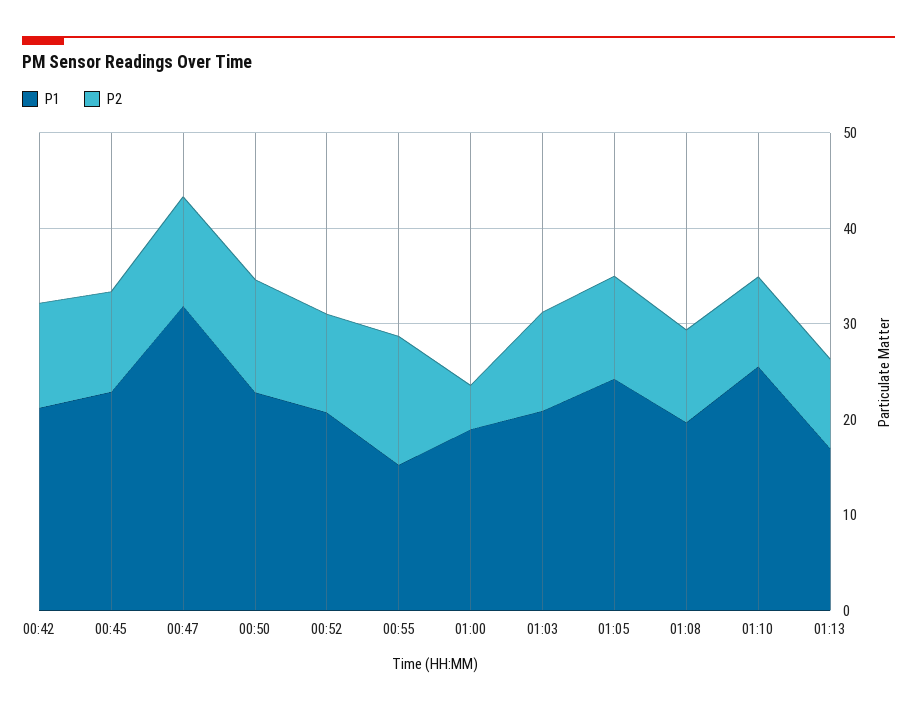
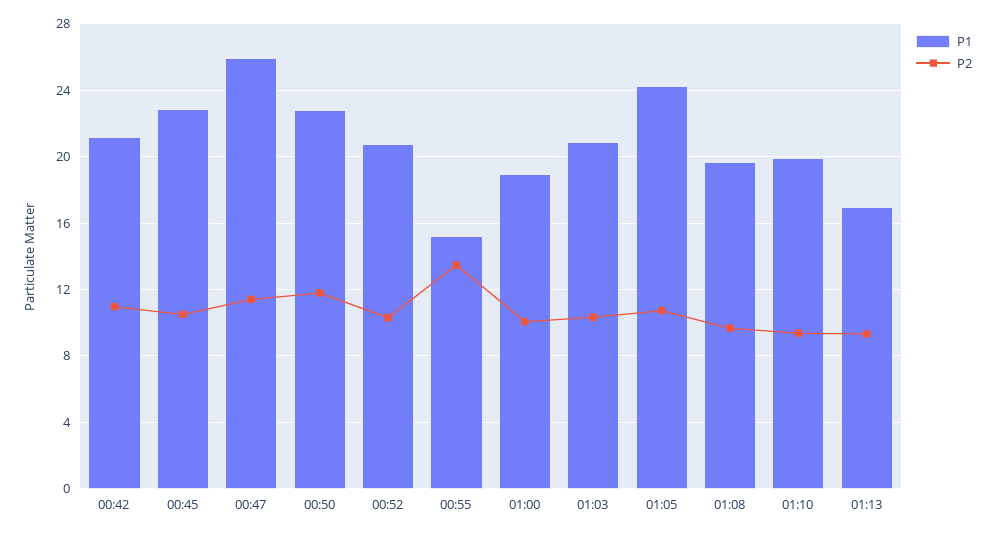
  {
    "P1": {
      "00:42": 21,
      "00:45": 23,
-     "00:47": 32,
+     "00:47": 26,
      "00:50": 23,
      "00:52": 20.5,
      "00:55": 15,
      "01:00": 19,
      "01:03": 21,
      "01:05": 24.5,
      "01:08": 19.5,
-     "01:10": 26,
+     "01:10": 20,
      "01:13": 17
    },
    "P2": {
      "00:42": 11,
      "00:45": 10.5,
      "00:47": 11.5,
      "00:50": 12,
      "00:52": 10.5,
      "00:55": 13.5,
-     "01:00": 4,
+     "01:00": 10,
      "01:03": 10.5,
      "01:05": 10.5,
      "01:08": 9.5,
      "01:10": 9.5,
      "01:13": 9.5
    }
  }

